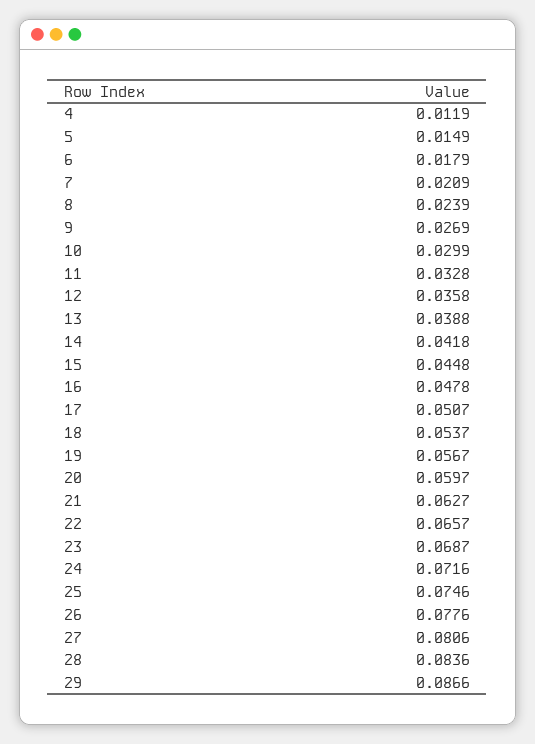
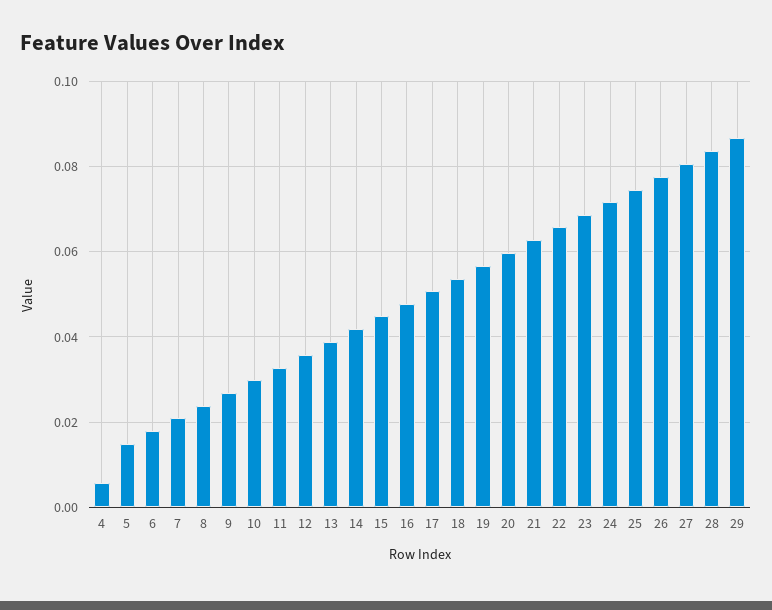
  {
-   "4": 0.0119,
+   "4": 0.006,
    "5": 0.0149,
    "6": 0.0179,
    "7": 0.0209,
    "8": 0.0239,
    "9": 0.0269,
    "10": 0.0299,
    "11": 0.0328,
    "12": 0.0358,
    "13": 0.0388,
    "14": 0.0418,
    "15": 0.0448,
    "16": 0.0478,
    "17": 0.0507,
    "18": 0.0537,
    "19": 0.0567,
    "20": 0.0597,
    "21": 0.0627,
    "22": 0.0657,
    "23": 0.0687,
    "24": 0.0716,
    "25": 0.0746,
    "26": 0.0776,
    "27": 0.0806,
    "28": 0.0836,
    "29": 0.0866
  }

